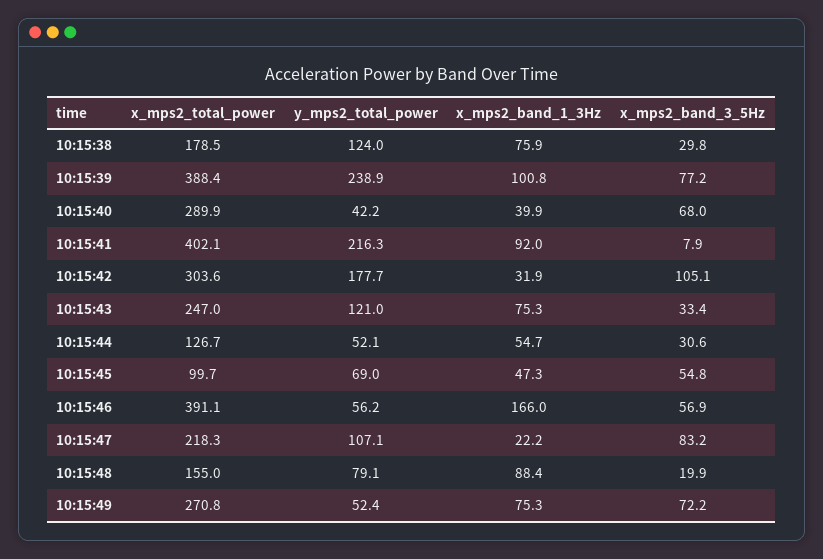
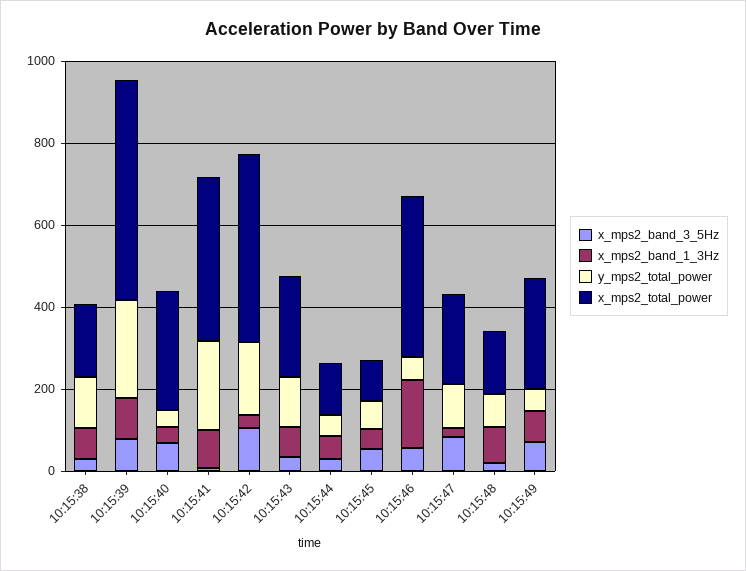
  {
    "x_mps2_total_power": {
      "10:15:38": 178.5,
-     "10:15:39": 388.4,
+     "10:15:39": 550,
      "10:15:40": 289.9,
      "10:15:41": 402.1,
-     "10:15:42": 303.6,
+     "10:15:42": 450,
      "10:15:43": 247,
      "10:15:44": 126.7,
      "10:15:45": 99.7,
      "10:15:46": 391.1,
      "10:15:47": 218.3,
      "10:15:48": 155,
      "10:15:49": 270.8
    },
    "y_mps2_total_power": {
      "10:15:38": 124,
      "10:15:39": 238.9,
      "10:15:40": 42.2,
      "10:15:41": 216.3,
      "10:15:42": 177.7,
      "10:15:43": 121,
      "10:15:44": 52.1,
      "10:15:45": 69,
      "10:15:46": 56.2,
      "10:15:47": 107.1,
      "10:15:48": 79.1,
      "10:15:49": 52.4
    },
    "x_mps2_band_1_3Hz": {
      "10:15:38": 75.9,
      "10:15:39": 100.8,
      "10:15:40": 39.9,
      "10:15:41": 92,
      "10:15:42": 31.9,
      "10:15:43": 75.3,
      "10:15:44": 54.7,
      "10:15:45": 47.3,
      "10:15:46": 166,
      "10:15:47": 22.2,
      "10:15:48": 88.4,
      "10:15:49": 75.3
    },
    "x_mps2_band_3_5Hz": {
      "10:15:38": 29.8,
      "10:15:39": 77.2,
      "10:15:40": 68,
      "10:15:41": 7.9,
      "10:15:42": 105.1,
      "10:15:43": 33.4,
      "10:15:44": 30.6,
      "10:15:45": 54.8,
      "10:15:46": 56.9,
      "10:15:47": 83.2,
      "10:15:48": 19.9,
      "10:15:49": 72.2
    }
  }

